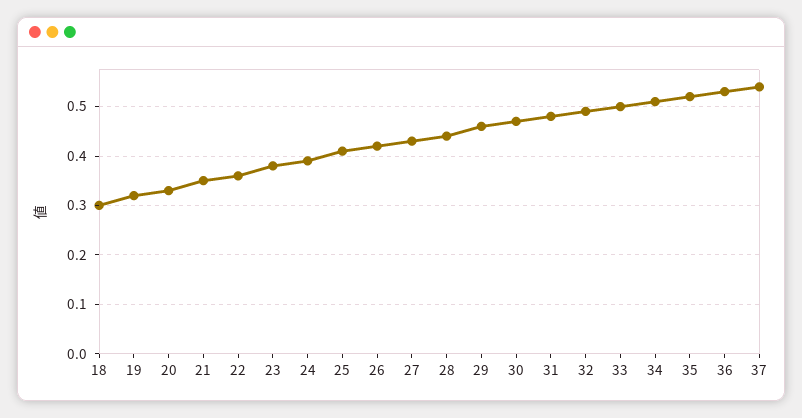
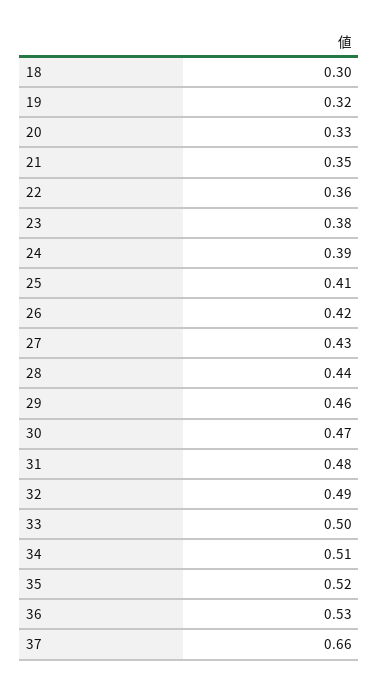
  {
    "18": 0.3,
    "19": 0.32,
    "20": 0.33,
    "21": 0.35,
    "22": 0.36,
    "23": 0.38,
    "24": 0.39,
    "25": 0.41,
    "26": 0.42,
    "27": 0.43,
    "28": 0.44,
    "29": 0.46,
    "30": 0.47,
    "31": 0.48,
    "32": 0.49,
    "33": 0.5,
    "34": 0.51,
    "35": 0.52,
    "36": 0.53,
-   "37": 0.55
+   "37": 0.66
  }

